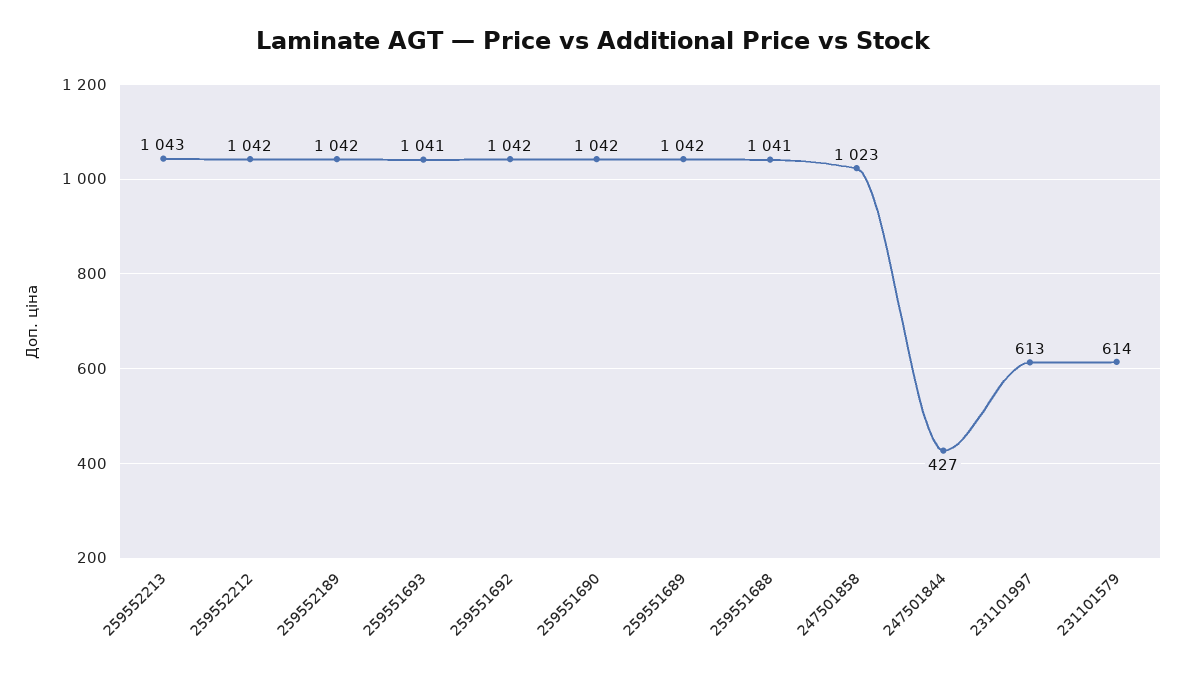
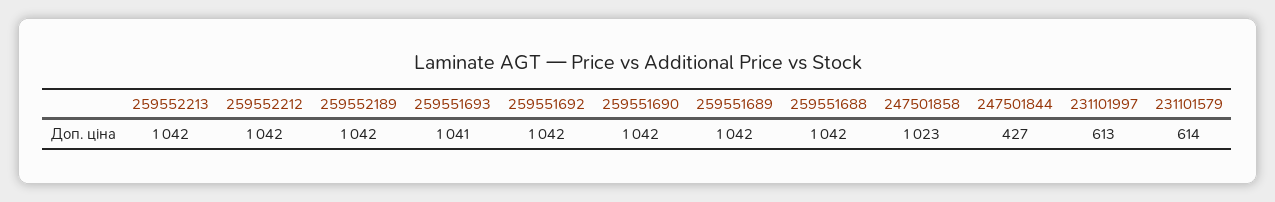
  {
-   "259552213": 1043,
+   "259552213": 1042,
    "259552212": 1042,
    "259552189": 1042,
    "259551693": 1041,
    "259551692": 1042,
    "259551690": 1042,
    "259551689": 1042,
-   "259551688": 1041,
+   "259551688": 1042,
    "247501858": 1023,
    "247501844": 427,
    "231101997": 613,
    "231101579": 614
  }

